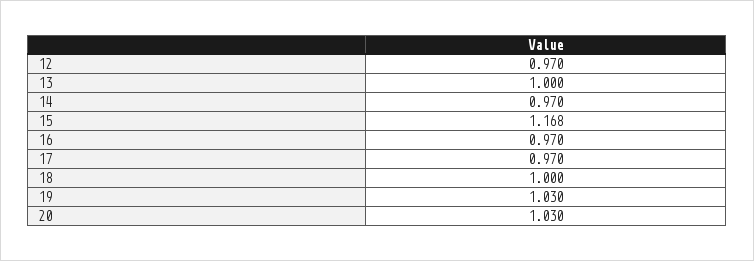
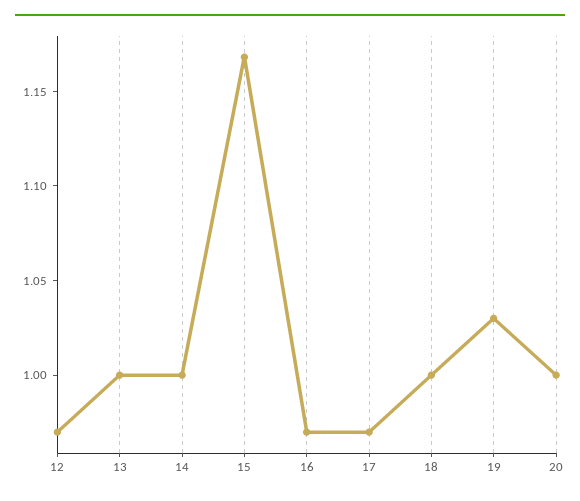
  {
    "12": 0.97,
    "13": 1,
-   "14": 0.97,
+   "14": 1,
    "15": 1.168,
    "16": 0.97,
    "17": 0.97,
    "18": 1,
    "19": 1.03,
-   "20": 1.03
+   "20": 1
  }

